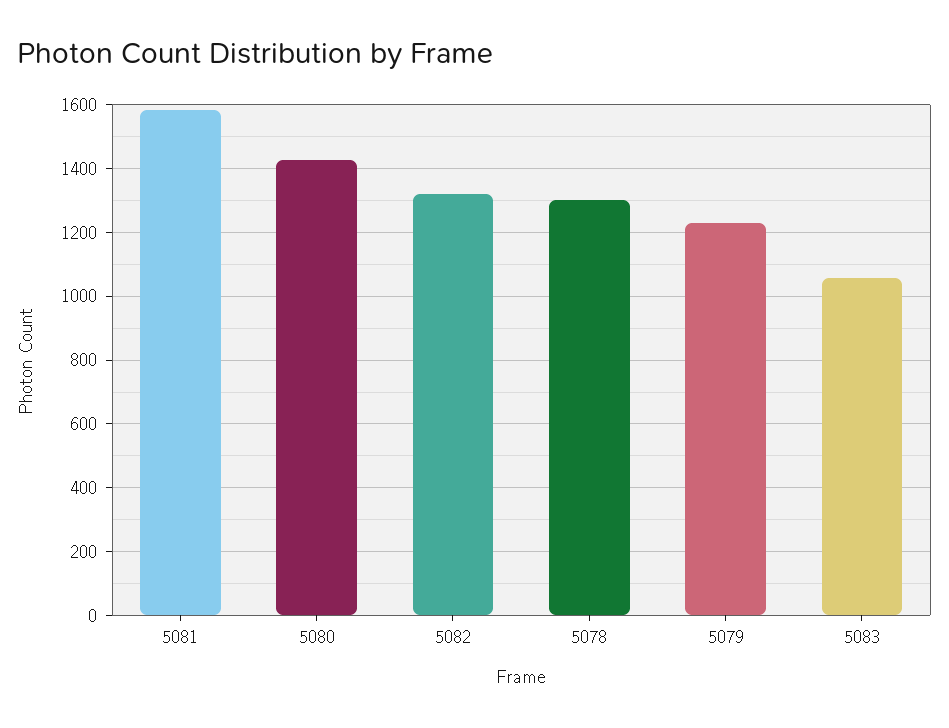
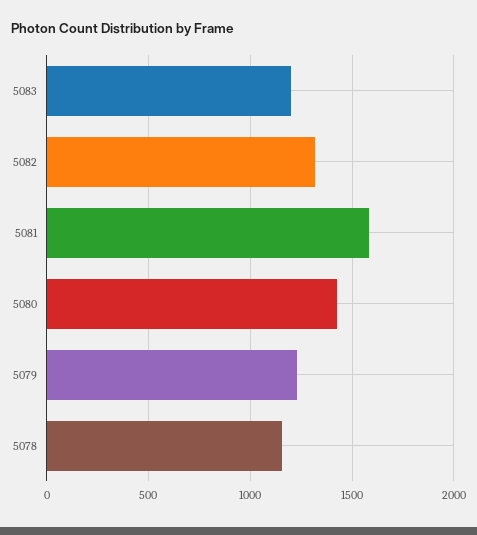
  {
    "5081": 1580,
    "5080": 1420,
    "5082": 1320,
-   "5078": 1300,
+   "5078": 1150,
    "5079": 1240,
-   "5083": 1060
+   "5083": 1200
  }

